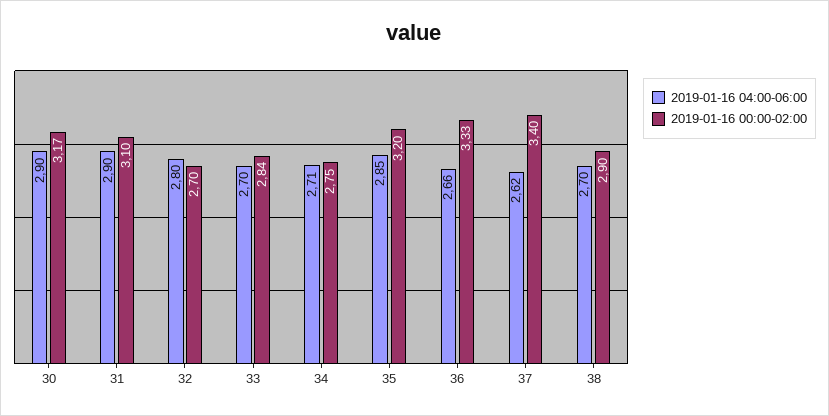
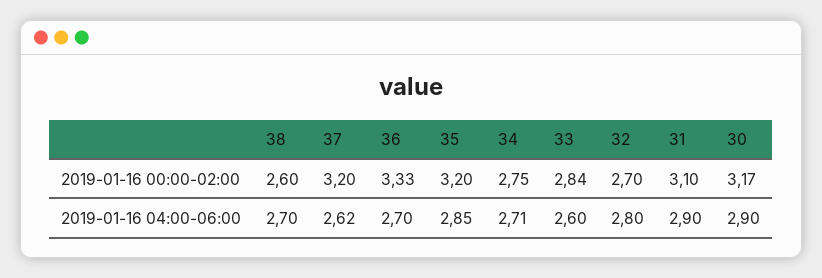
  {
    "2019-01-16 04:00-06:00": {
      "30": 2.9,
      "31": 2.9,
      "32": 2.8,
-     "33": 2.7,
+     "33": 2.6,
      "34": 2.71,
      "35": 2.85,
-     "36": 2.66,
+     "36": 2.7,
      "37": 2.62,
      "38": 2.7
    },
    "2019-01-16 00:00-02:00": {
      "30": 3.17,
      "31": 3.1,
      "32": 2.7,
      "33": 2.84,
      "34": 2.75,
      "35": 3.2,
      "36": 3.33,
-     "37": 3.4,
+     "37": 3.2,
-     "38": 2.9
+     "38": 2.6
    }
  }

